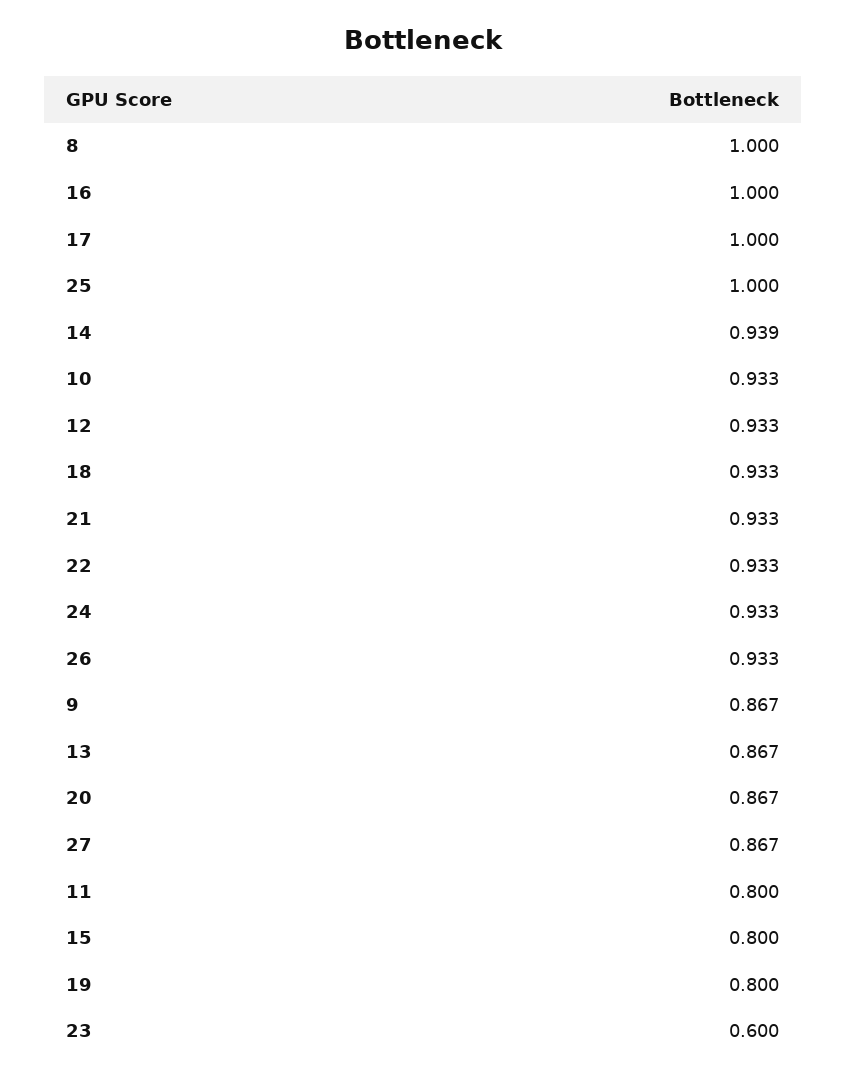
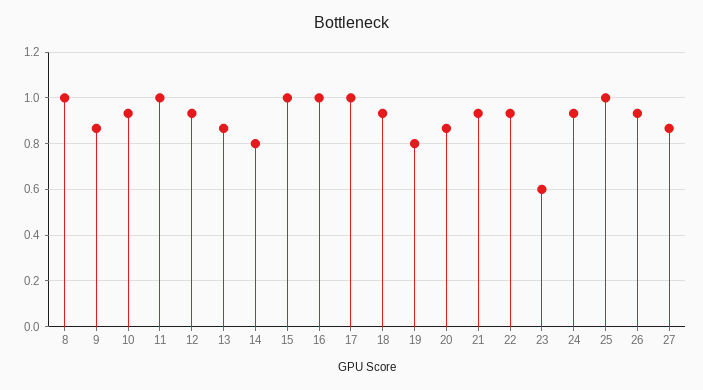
  {
    "8": 1,
    "16": 1,
    "17": 1,
    "25": 1,
-   "14": 0.939,
+   "14": 0.8,
    "10": 0.933,
    "12": 0.933,
    "18": 0.933,
    "21": 0.933,
    "22": 0.933,
    "24": 0.933,
    "26": 0.933,
    "9": 0.867,
    "13": 0.867,
    "20": 0.867,
    "27": 0.867,
-   "11": 0.8,
+   "11": 1,
-   "15": 0.8,
+   "15": 1,
    "19": 0.8,
    "23": 0.6
  }

